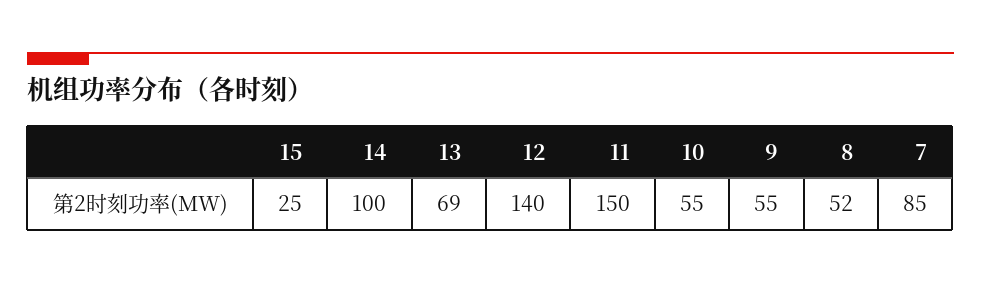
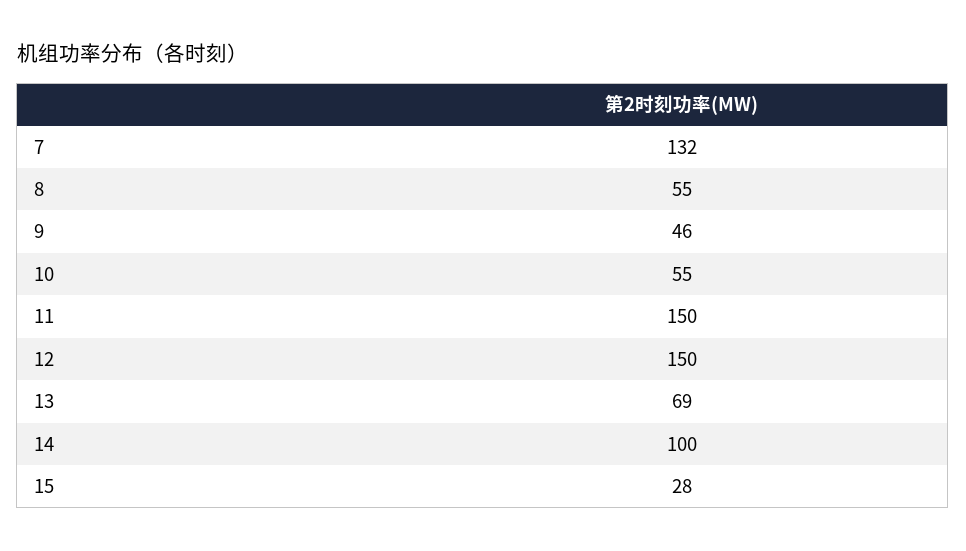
  {
-   "15": 25,
+   "15": 28,
    "14": 100,
    "13": 69,
-   "12": 140,
+   "12": 150,
    "11": 150,
    "10": 55,
-   "9": 55,
+   "9": 46,
-   "8": 52,
+   "8": 55,
-   "7": 85
+   "7": 132
  }

